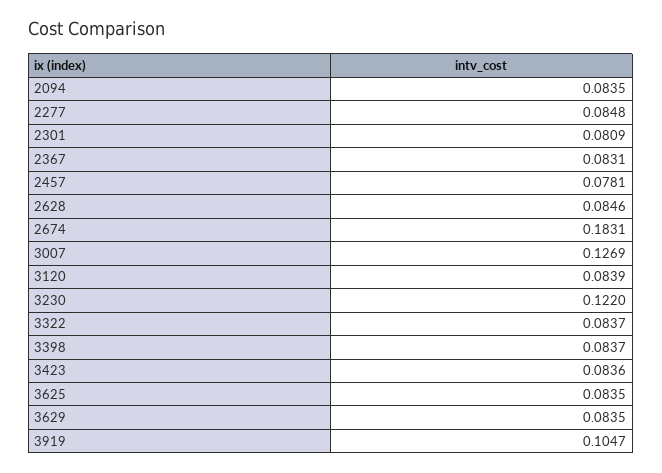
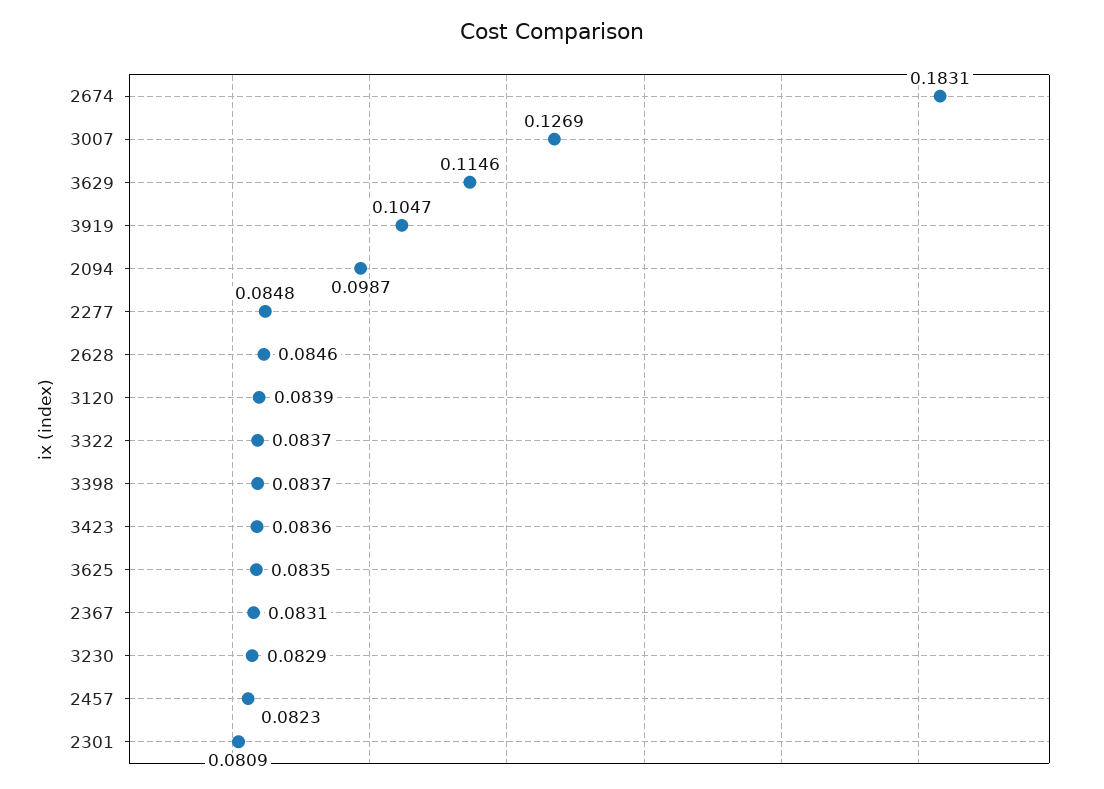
  {
-   "2094": 0.0835,
+   "2094": 0.0987,
    "2277": 0.0848,
    "2301": 0.0809,
    "2367": 0.0831,
-   "2457": 0.0781,
+   "2457": 0.0823,
    "2628": 0.0846,
    "2674": 0.1831,
    "3007": 0.1269,
    "3120": 0.0839,
-   "3230": 0.122,
+   "3230": 0.0829,
    "3322": 0.0837,
    "3398": 0.0837,
    "3423": 0.0836,
    "3625": 0.0835,
-   "3629": 0.0835,
+   "3629": 0.1146,
    "3919": 0.1047
  }

